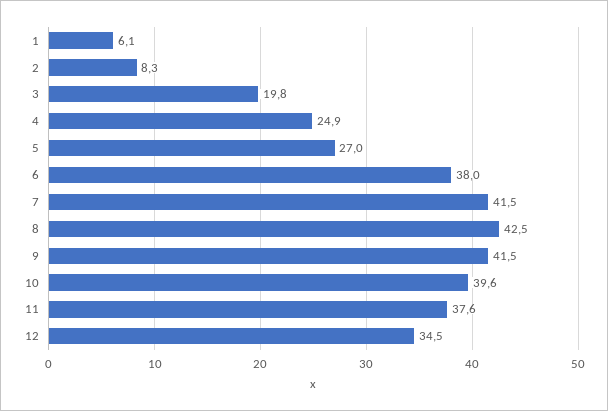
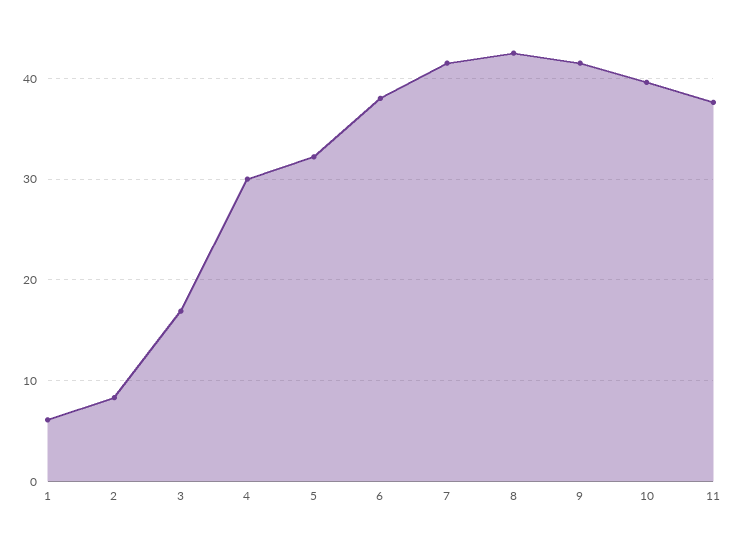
  {
    "1": 6.1,
    "2": 8.3,
-   "3": 19.8,
+   "3": 17,
-   "4": 24.9,
+   "4": 30,
-   "5": 27,
+   "5": 32,
    "6": 38,
    "7": 41.5,
    "8": 42.5,
    "9": 41.5,
    "10": 39.6,
-   "11": 37.6,
+   "11": 37.6
-   "12": 34.5
  }

